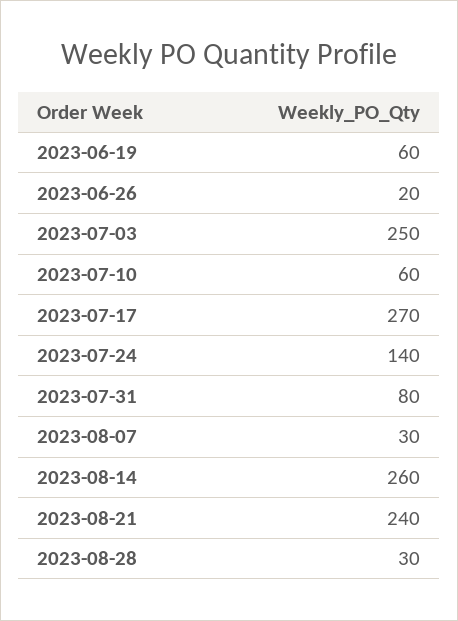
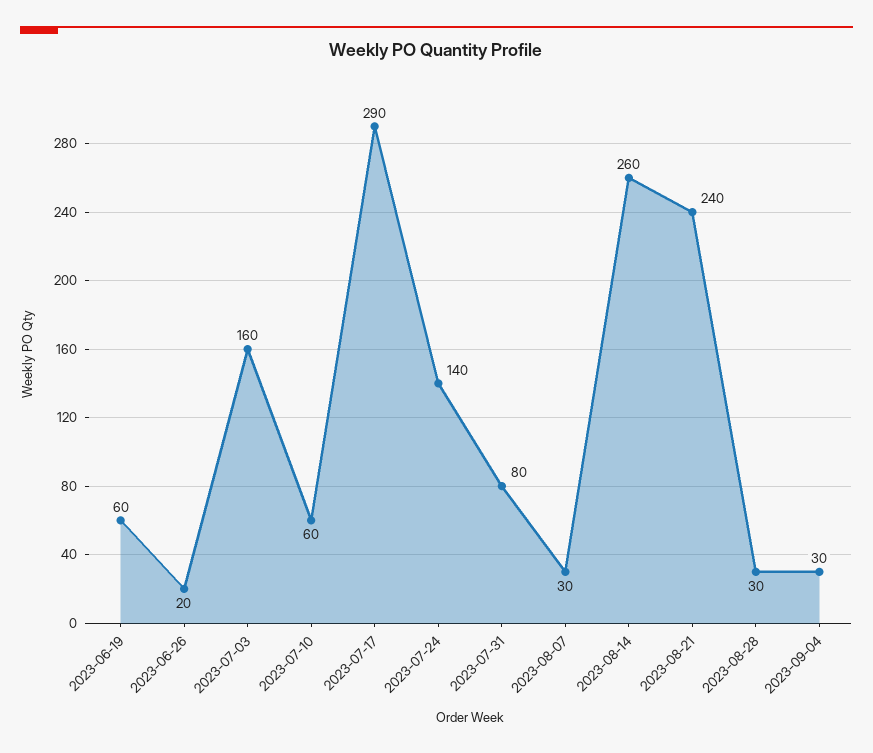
  {
    "2023-06-19": 60,
    "2023-06-26": 20,
-   "2023-07-03": 250,
+   "2023-07-03": 160,
    "2023-07-10": 60,
-   "2023-07-17": 270,
+   "2023-07-17": 290,
    "2023-07-24": 140,
    "2023-07-31": 80,
    "2023-08-07": 30,
    "2023-08-14": 260,
    "2023-08-21": 240,
-   "2023-08-28": 30
+   "2023-08-28": 30,
+   "2023-09-04": 30
  }

